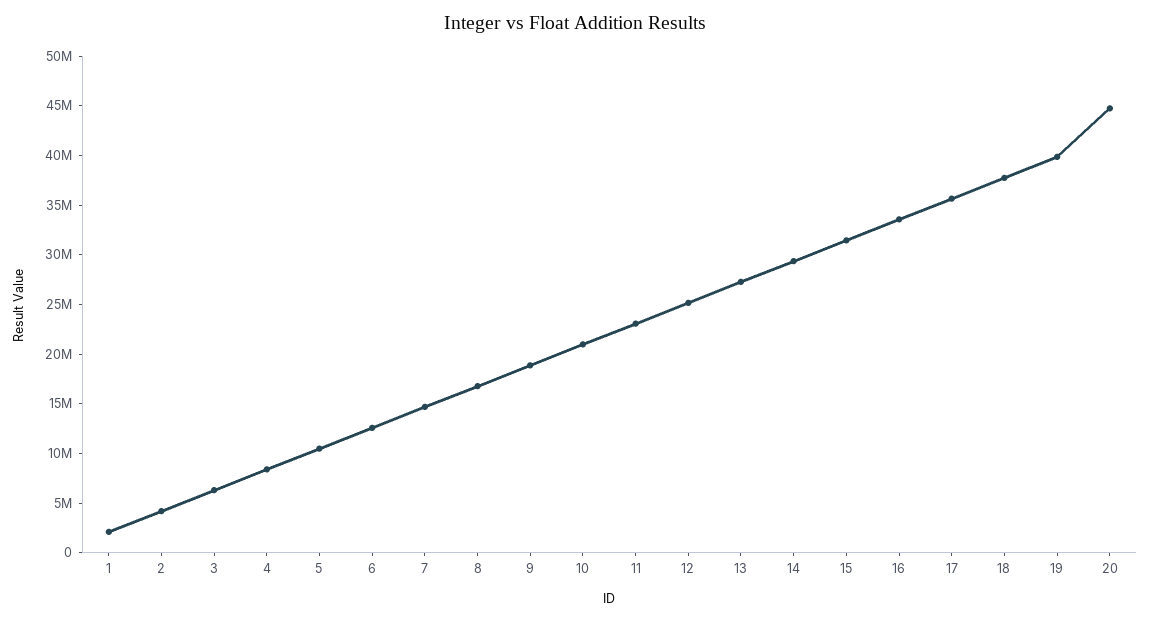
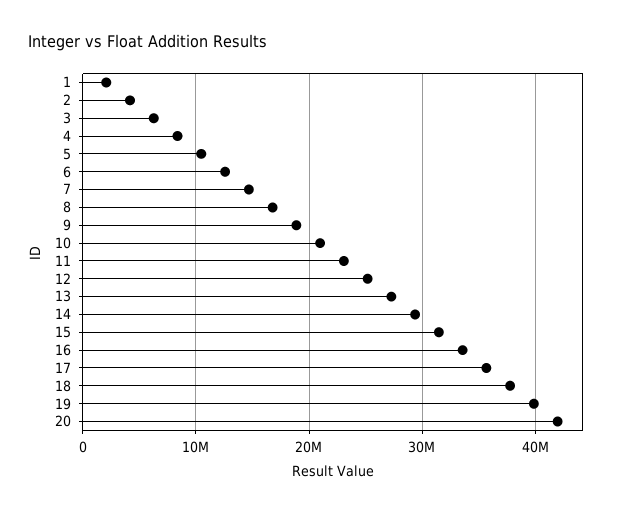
  {
    "1": 2000000,
    "2": 4000000,
    "3": 6000000,
    "4": 8000000,
    "5": 10000000,
    "6": 13000000,
    "7": 15000000,
    "8": 17000000,
    "9": 19000000,
    "10": 21000000,
    "11": 23000000,
    "12": 25000000,
    "13": 27000000,
    "14": 29000000,
    "15": 31000000,
    "16": 34000000,
    "17": 36000000,
    "18": 38000000,
    "19": 40000000,
-   "20": 45000000
+   "20": 42000000
  }

